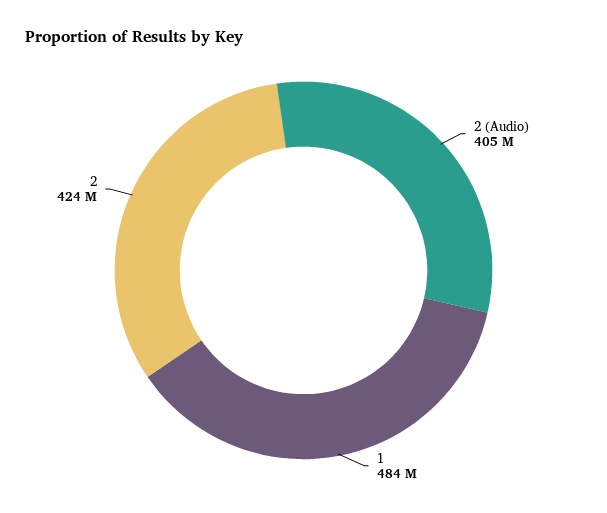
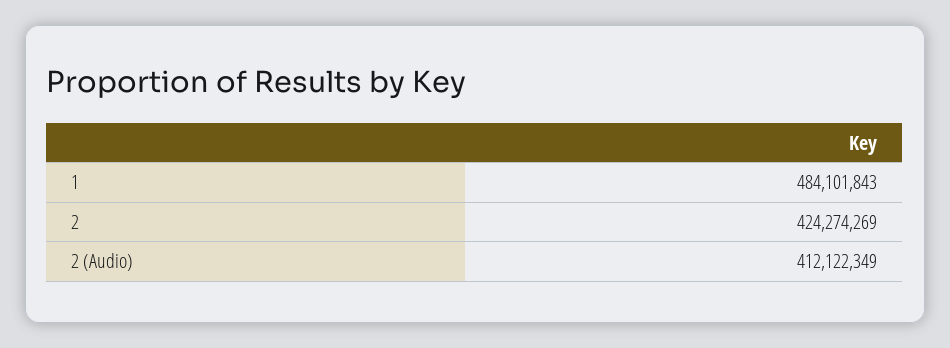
  {
-   "2 (Audio)": 405000000,
+   "2 (Audio)": 412122349,
    "1": 484101843,
    "2": 424274269
  }

